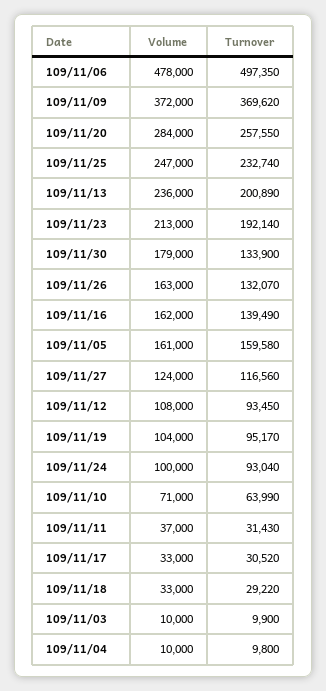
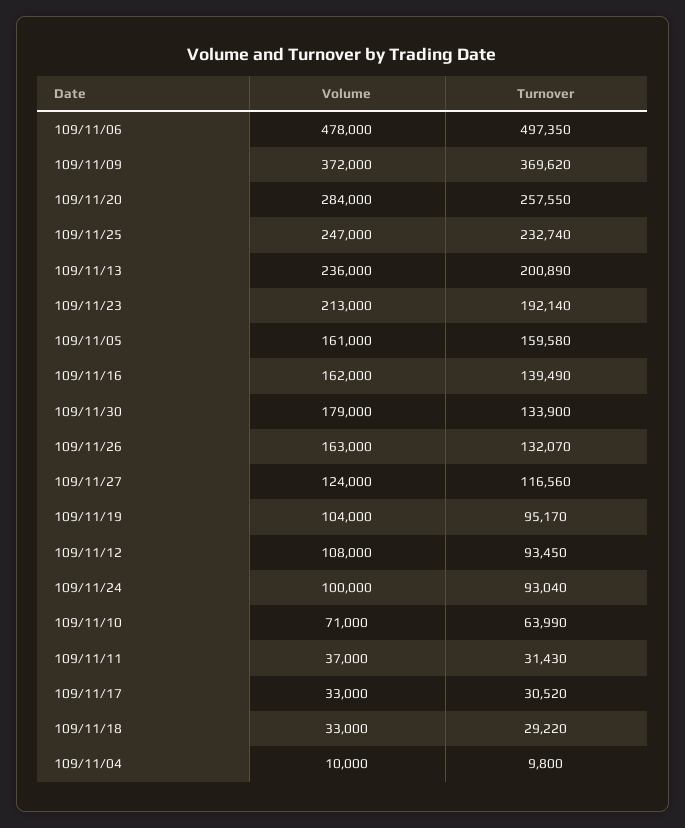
  {
    "Volume": {
      "109/11/06": 478000,
      "109/11/09": 372000,
      "109/11/20": 284000,
      "109/11/25": 247000,
      "109/11/13": 236000,
      "109/11/23": 213000,
      "109/11/30": 179000,
      "109/11/26": 163000,
      "109/11/16": 162000,
      "109/11/05": 161000,
      "109/11/27": 124000,
      "109/11/12": 108000,
      "109/11/19": 104000,
      "109/11/24": 100000,
      "109/11/10": 71000,
      "109/11/11": 37000,
      "109/11/17": 33000,
      "109/11/18": 33000,
-     "109/11/03": 10000,
      "109/11/04": 10000
    },
    "Turnover": {
      "109/11/06": 497350,
      "109/11/09": 369620,
      "109/11/20": 257550,
      "109/11/25": 232740,
      "109/11/13": 200890,
      "109/11/23": 192140,
      "109/11/30": 133900,
      "109/11/26": 132070,
      "109/11/16": 139490,
      "109/11/05": 159580,
      "109/11/27": 116560,
      "109/11/12": 93450,
      "109/11/19": 95170,
      "109/11/24": 93040,
      "109/11/10": 63990,
      "109/11/11": 31430,
      "109/11/17": 30520,
      "109/11/18": 29220,
-     "109/11/03": 9900,
      "109/11/04": 9800
    }
  }

